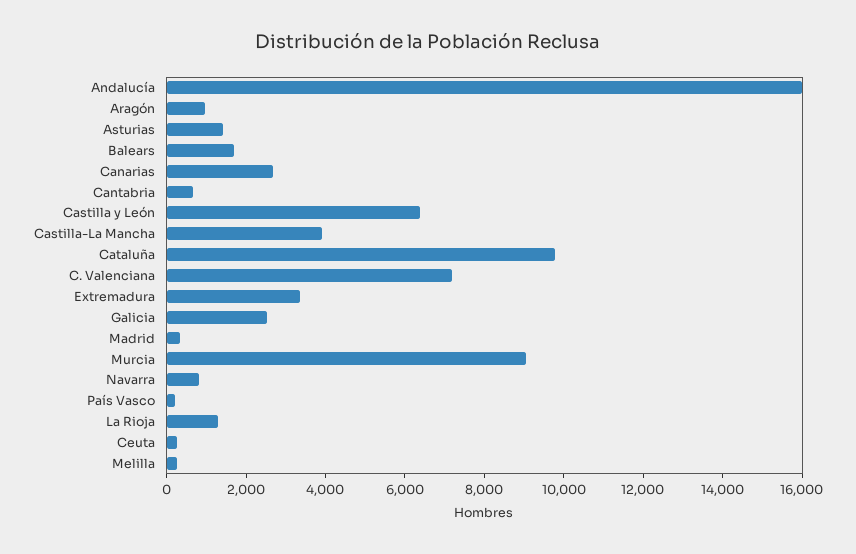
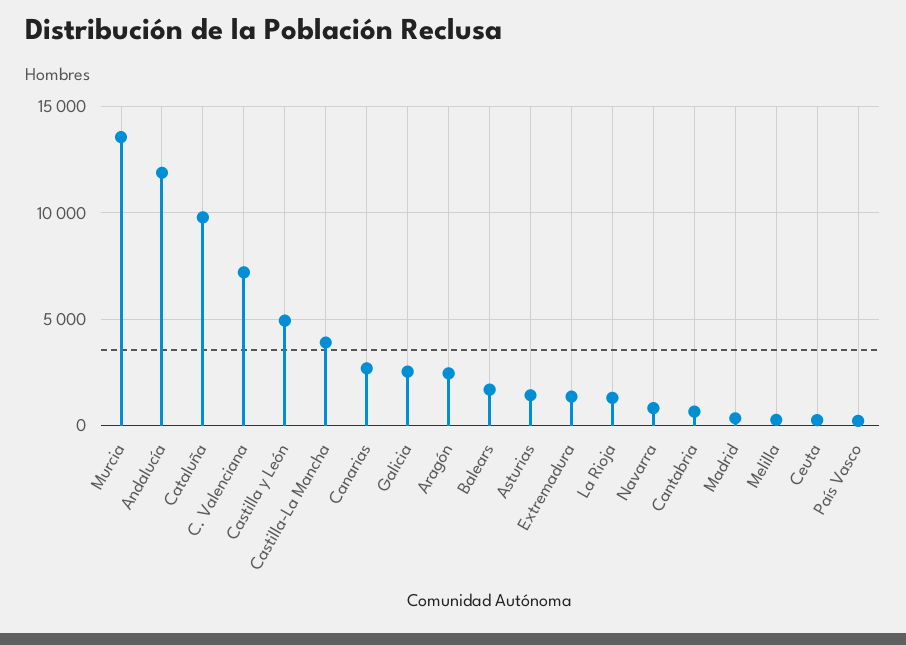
  {
-   "Andalucía": 16000,
+   "Andalucía": 12000,
-   "Aragón": 1000,
+   "Aragón": 2500,
    "Asturias": 1500,
    "Balears": 1500,
    "Canarias": 2500,
    "Cantabria": 500,
-   "Castilla y León": 6500,
+   "Castilla y León": 5000,
    "Castilla-La Mancha": 4000,
    "Cataluña": 10000,
    "C. Valenciana": 7000,
-   "Extremadura": 3500,
+   "Extremadura": 1500,
    "Galicia": 2500,
    "Madrid": 500,
-   "Murcia": 9000,
+   "Murcia": 13500,
    "Navarra": 1000,
    "País Vasco": 0,
    "La Rioja": 1500,
    "Ceuta": 500,
    "Melilla": 500
  }

